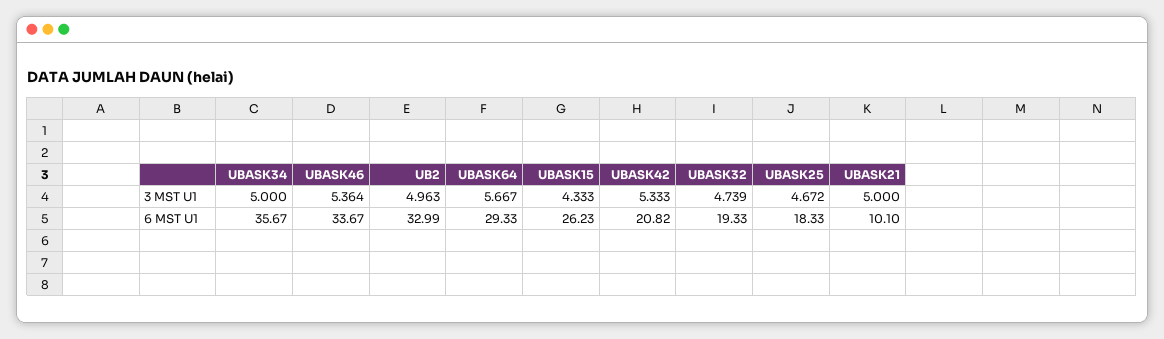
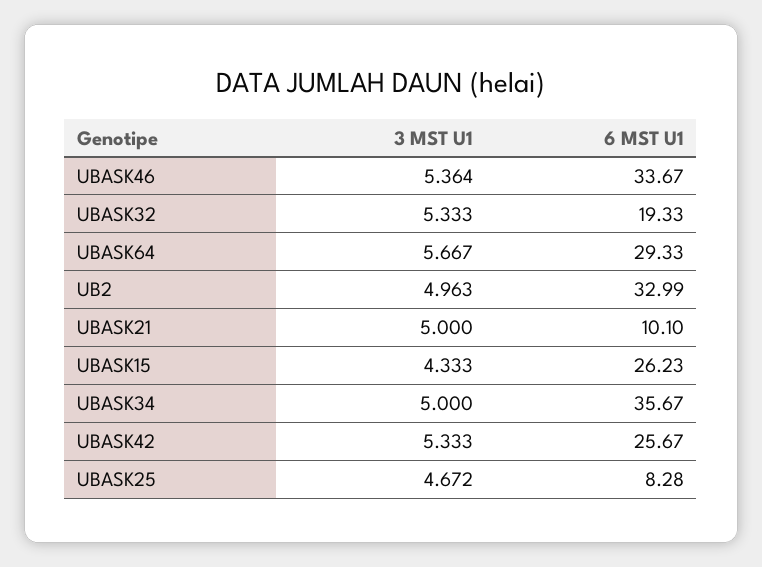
  {
    "UBASK34": {
      "3 MST U1": 5,
      "6 MST U1": 35.67
    },
    "UBASK46": {
      "3 MST U1": 5.364,
      "6 MST U1": 33.67
    },
    "UB2": {
      "3 MST U1": 4.963,
      "6 MST U1": 32.99
    },
    "UBASK64": {
      "3 MST U1": 5.667,
      "6 MST U1": 29.33
    },
    "UBASK15": {
      "3 MST U1": 4.333,
      "6 MST U1": 26.23
    },
    "UBASK42": {
      "3 MST U1": 5.333,
-     "6 MST U1": 20.82
+     "6 MST U1": 25.67
    },
    "UBASK32": {
-     "3 MST U1": 4.739,
+     "3 MST U1": 5.333,
      "6 MST U1": 19.33
    },
    "UBASK25": {
      "3 MST U1": 4.672,
-     "6 MST U1": 18.33
+     "6 MST U1": 8.28
    },
    "UBASK21": {
      "3 MST U1": 5,
      "6 MST U1": 10.1
    }
  }

